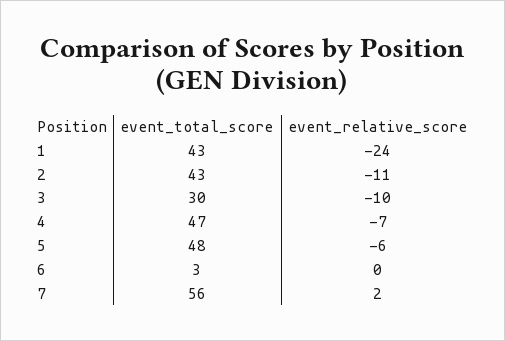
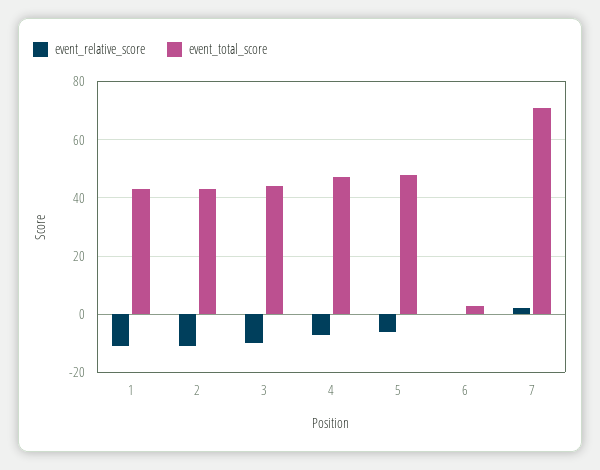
  {
    "event_total_score": {
      "1": 43,
      "2": 43,
-     "3": 30,
+     "3": 45,
      "4": 47,
      "5": 48,
      "6": 3,
-     "7": 56
+     "7": 70
    },
    "event_relative_score": {
-     "1": -24,
+     "1": -10,
      "2": -11,
      "3": -10,
      "4": -7,
      "5": -6,
      "6": 0,
      "7": 2
    }
  }

